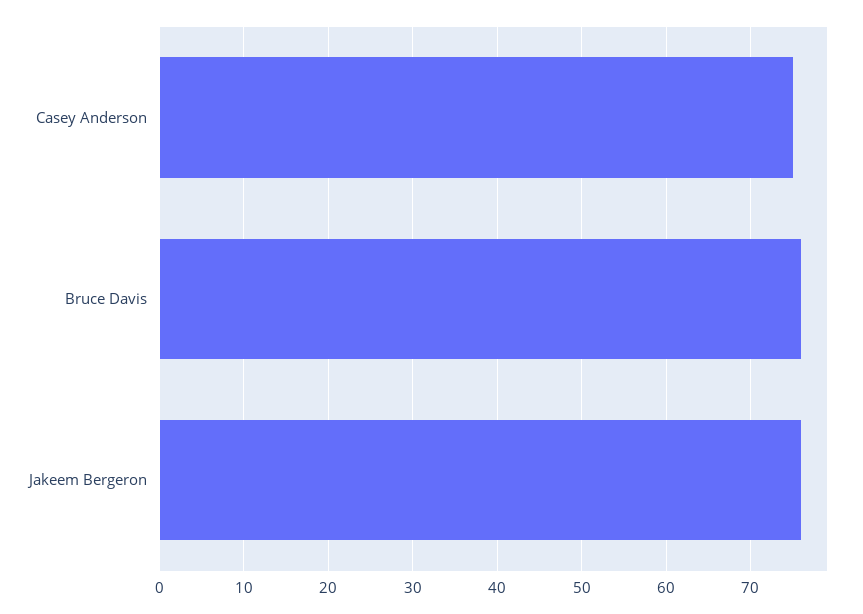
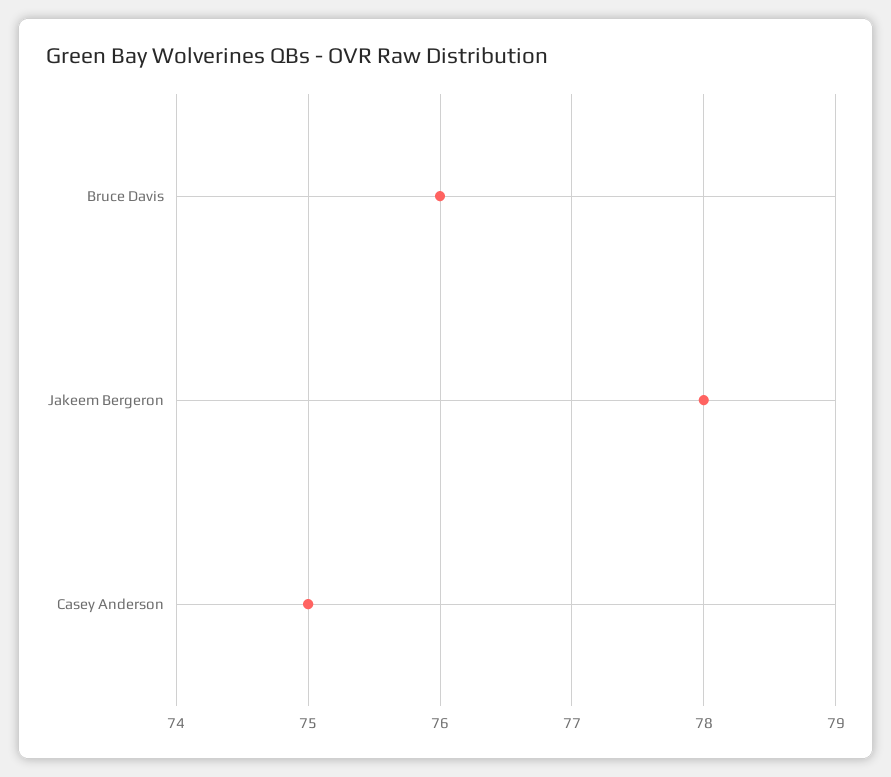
  {
    "Casey Anderson": 75,
    "Bruce Davis": 76,
-   "Jakeem Bergeron": 76
+   "Jakeem Bergeron": 78
  }

